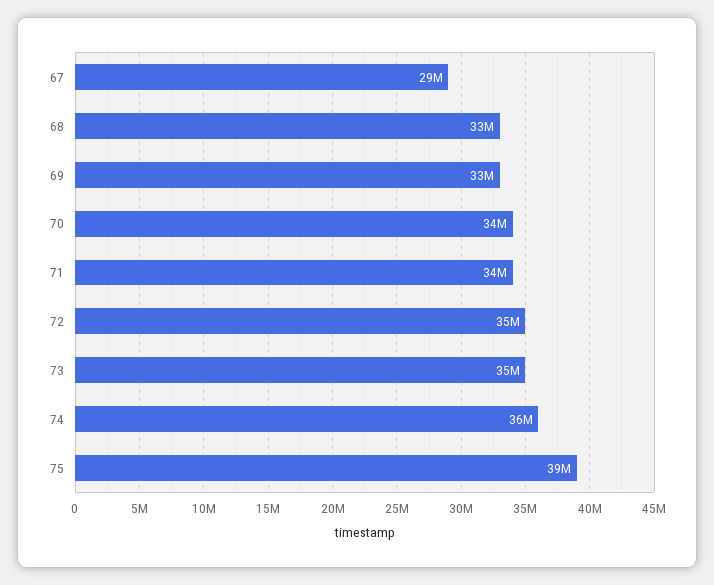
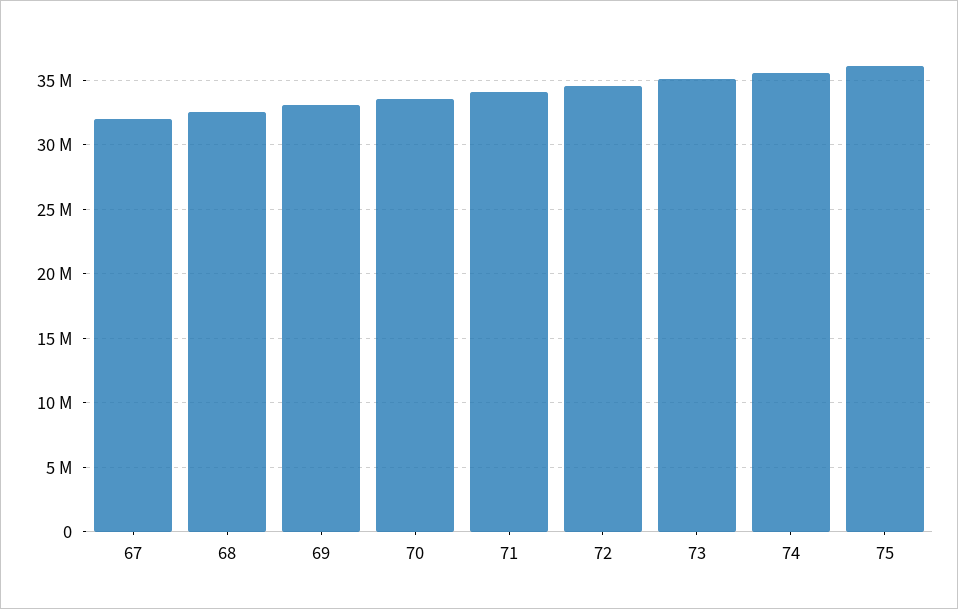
  {
-   "67": 29000000,
+   "67": 32000000,
    "68": 33000000,
    "69": 33000000,
    "70": 34000000,
    "71": 34000000,
    "72": 35000000,
    "73": 35000000,
    "74": 36000000,
-   "75": 39000000
+   "75": 36000000
  }

